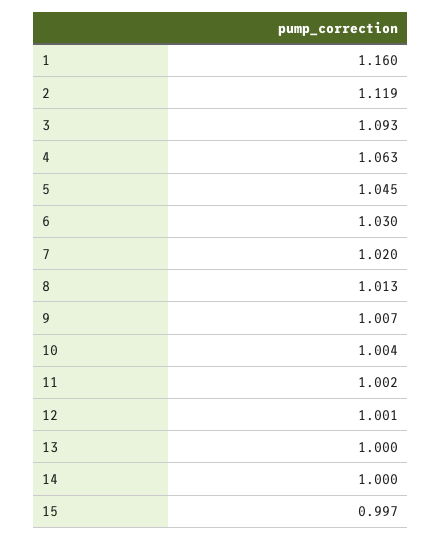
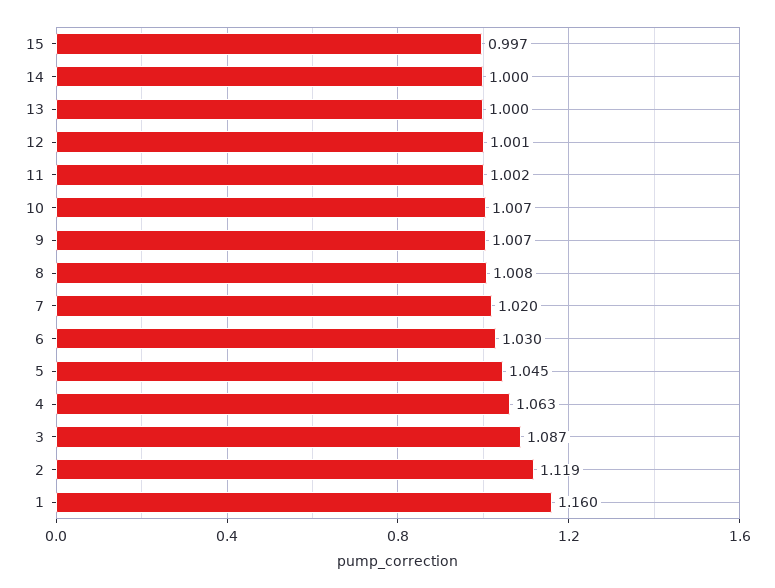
  {
    "1": 1.16,
    "2": 1.119,
-   "3": 1.093,
+   "3": 1.087,
    "4": 1.063,
    "5": 1.045,
    "6": 1.03,
    "7": 1.02,
-   "8": 1.013,
+   "8": 1.008,
    "9": 1.007,
-   "10": 1.004,
+   "10": 1.007,
    "11": 1.002,
    "12": 1.001,
    "13": 1,
    "14": 1,
    "15": 0.997
  }

